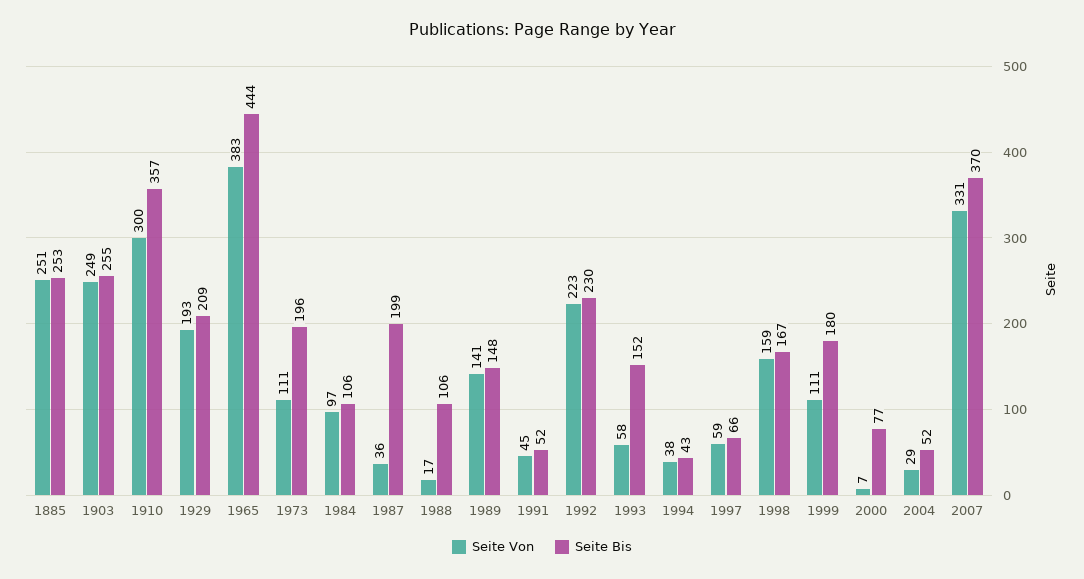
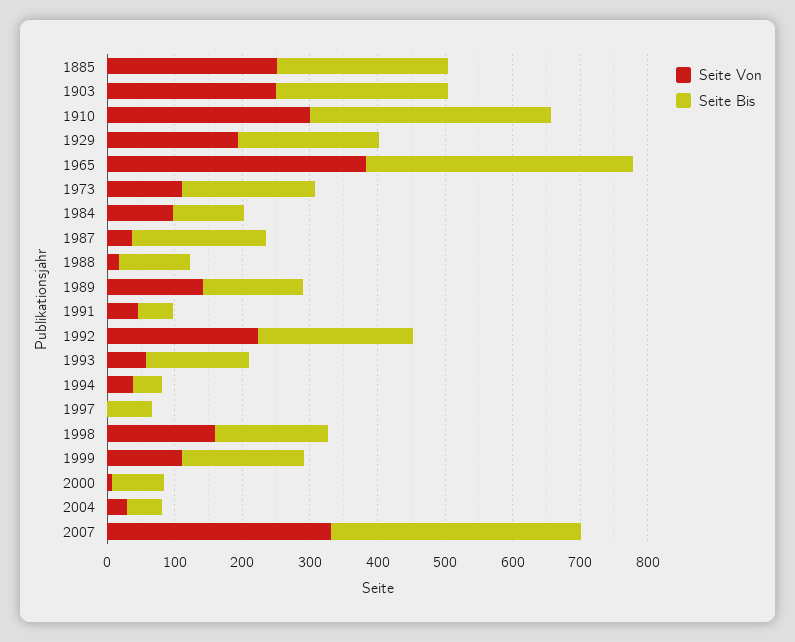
  {
    "Seite Von": {
      "1885": 251,
      "1903": 249,
      "1910": 300,
      "1929": 193,
      "1965": 383,
      "1973": 111,
      "1984": 97,
      "1987": 36,
      "1988": 17,
      "1989": 141,
      "1991": 45,
      "1992": 223,
      "1993": 58,
      "1994": 38,
-     "1997": 59,
+     "1997": 0,
      "1998": 159,
      "1999": 111,
      "2000": 7,
      "2004": 29,
      "2007": 331
    },
    "Seite Bis": {
      "1885": 253,
      "1903": 255,
      "1910": 357,
      "1929": 209,
-     "1965": 444,
+     "1965": 400,
      "1973": 196,
      "1984": 106,
      "1987": 199,
      "1988": 106,
      "1989": 148,
      "1991": 52,
      "1992": 230,
      "1993": 152,
      "1994": 43,
      "1997": 66,
      "1998": 167,
      "1999": 180,
      "2000": 77,
      "2004": 52,
      "2007": 370
    }
  }

